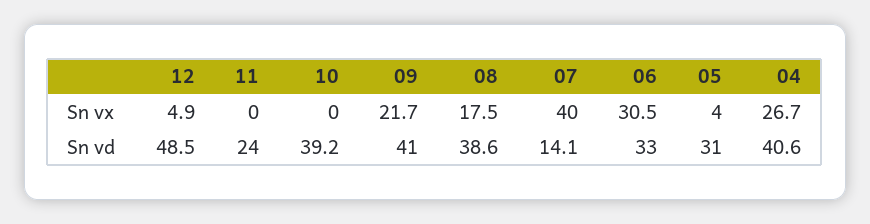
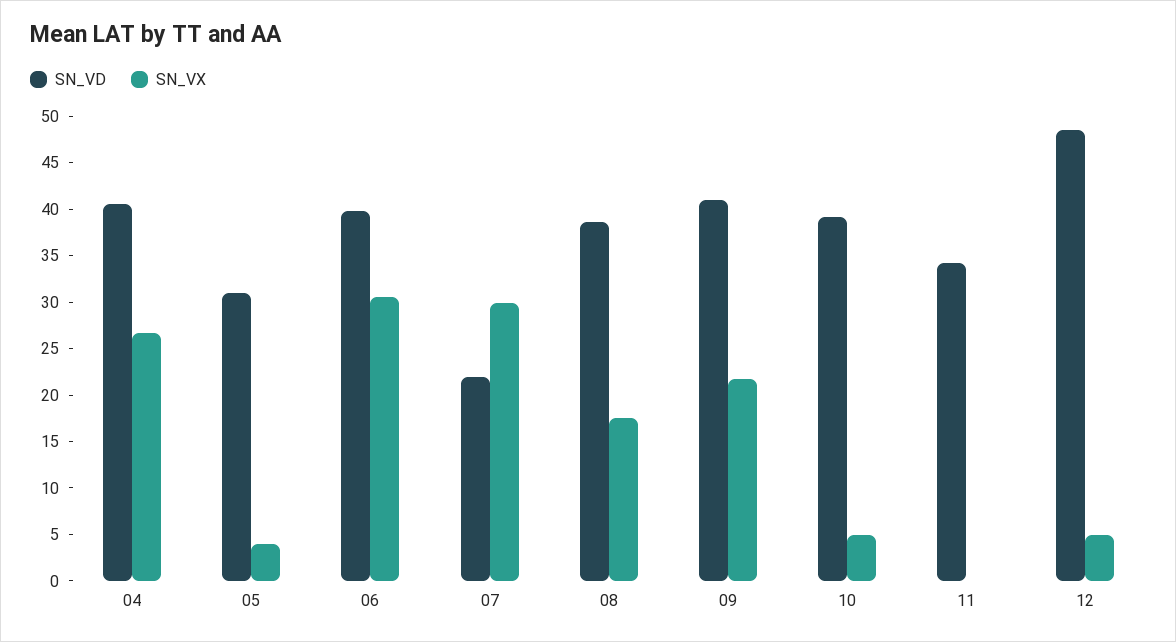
  {
    "Sn vx": {
      "12": 4.9,
      "11": 0,
-     "10": 0,
+     "10": 5,
      "09": 21.7,
      "08": 17.5,
-     "07": 40,
+     "07": 30,
      "06": 30.5,
      "05": 4,
      "04": 26.7
    },
    "Sn vd": {
      "12": 48.5,
-     "11": 24,
+     "11": 34,
      "10": 39.2,
      "09": 41,
      "08": 38.6,
-     "07": 14.1,
+     "07": 22,
-     "06": 33,
+     "06": 40,
      "05": 31,
      "04": 40.6
    }
  }

